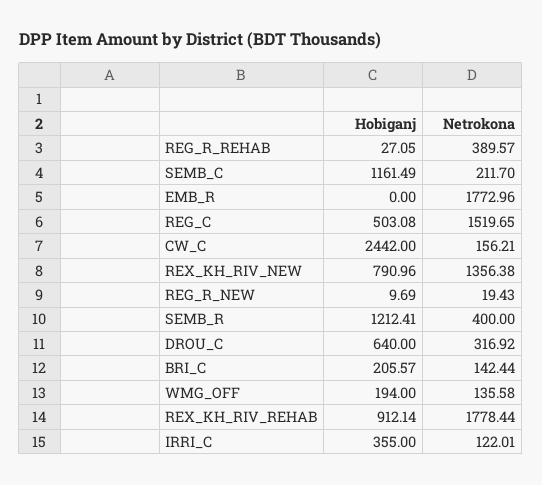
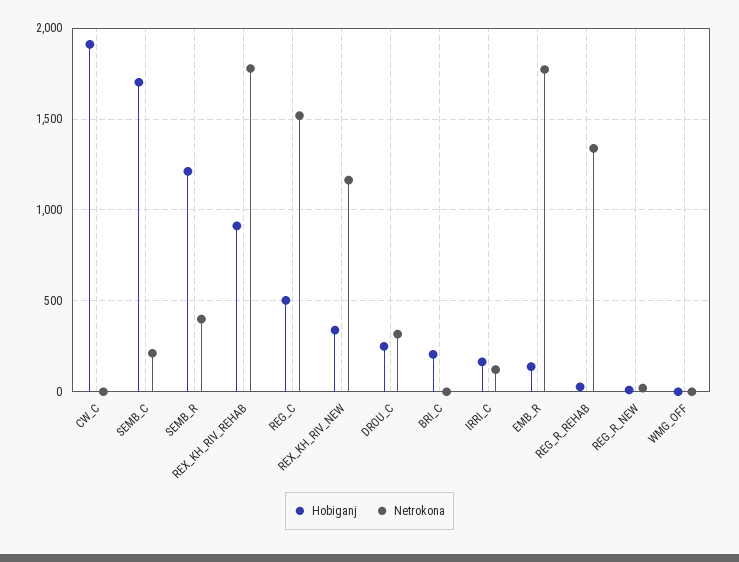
  {
    "Hobiganj": {
      "REG_R_REHAB": 27.05,
-     "SEMB_C": 1161.49,
+     "SEMB_C": 1700,
-     "EMB_R": 0,
+     "EMB_R": 150,
      "REG_C": 503.08,
-     "CW_C": 2442,
+     "CW_C": 1900,
-     "REX_KH_RIV_NEW": 790.96,
+     "REX_KH_RIV_NEW": 350,
      "REG_R_NEW": 9.69,
      "SEMB_R": 1212.41,
-     "DROU_C": 640,
+     "DROU_C": 250,
      "BRI_C": 205.57,
-     "WMG_OFF": 194,
+     "WMG_OFF": 0,
      "REX_KH_RIV_REHAB": 912.14,
-     "IRRI_C": 355
+     "IRRI_C": 150
    },
    "Netrokona": {
-     "REG_R_REHAB": 389.57,
+     "REG_R_REHAB": 1350,
      "SEMB_C": 211.7,
      "EMB_R": 1772.96,
      "REG_C": 1519.65,
-     "CW_C": 156.21,
+     "CW_C": 0,
-     "REX_KH_RIV_NEW": 1356.38,
+     "REX_KH_RIV_NEW": 1150,
      "REG_R_NEW": 19.43,
      "SEMB_R": 400,
      "DROU_C": 316.92,
-     "BRI_C": 142.44,
+     "BRI_C": 0,
-     "WMG_OFF": 135.58,
+     "WMG_OFF": 0,
      "REX_KH_RIV_REHAB": 1778.44,
      "IRRI_C": 122.01
    }
  }

